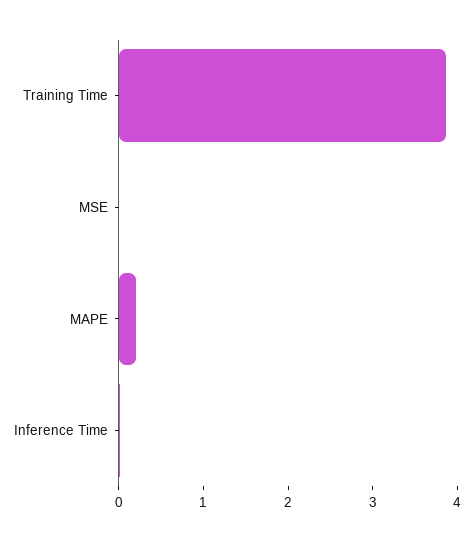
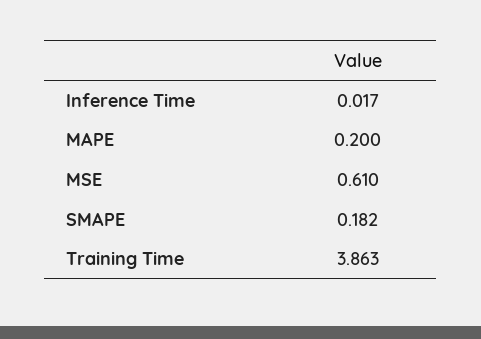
  {
    "Training Time": 3.863,
-   "MSE": 0,
+   "MSE": 0.61,
    "MAPE": 0.2,
-   "Inference Time": 0.017
+   "Inference Time": 0.017,
+   "SMAPE": 0.182
  }

